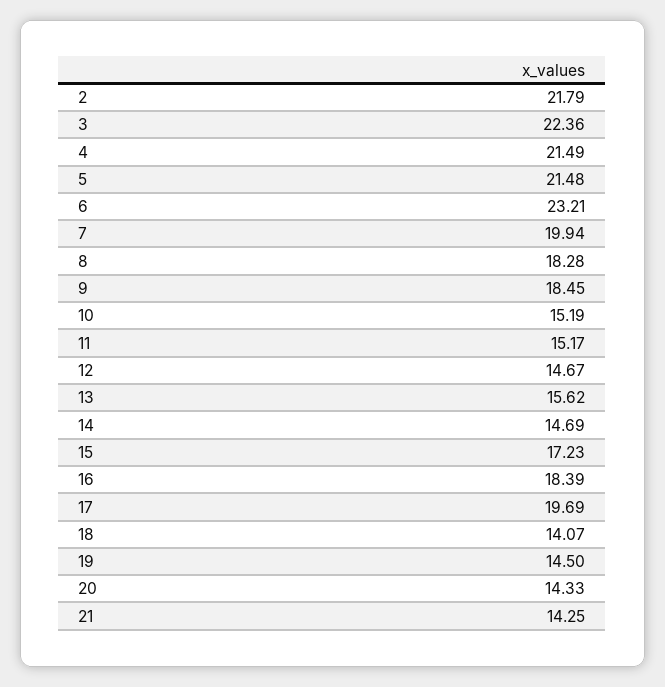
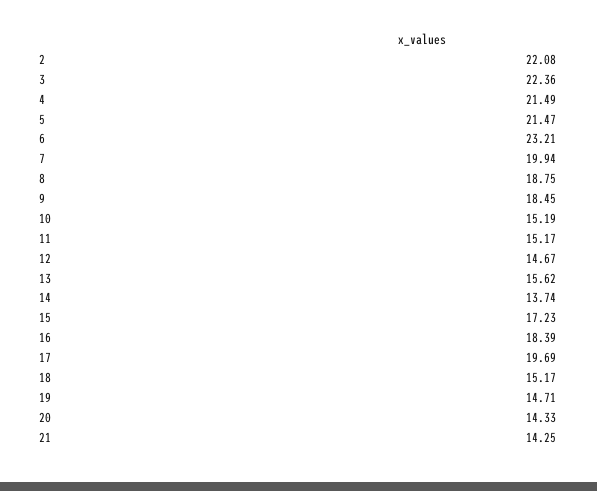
  {
-   "2": 21.79,
+   "2": 22.08,
    "3": 22.36,
    "4": 21.49,
-   "5": 21.48,
+   "5": 21.47,
    "6": 23.21,
    "7": 19.94,
-   "8": 18.28,
+   "8": 18.75,
    "9": 18.45,
    "10": 15.19,
    "11": 15.17,
    "12": 14.67,
    "13": 15.62,
-   "14": 14.69,
+   "14": 13.74,
    "15": 17.23,
    "16": 18.39,
    "17": 19.69,
-   "18": 14.07,
+   "18": 15.17,
-   "19": 14.5,
+   "19": 14.71,
    "20": 14.33,
    "21": 14.25
  }

